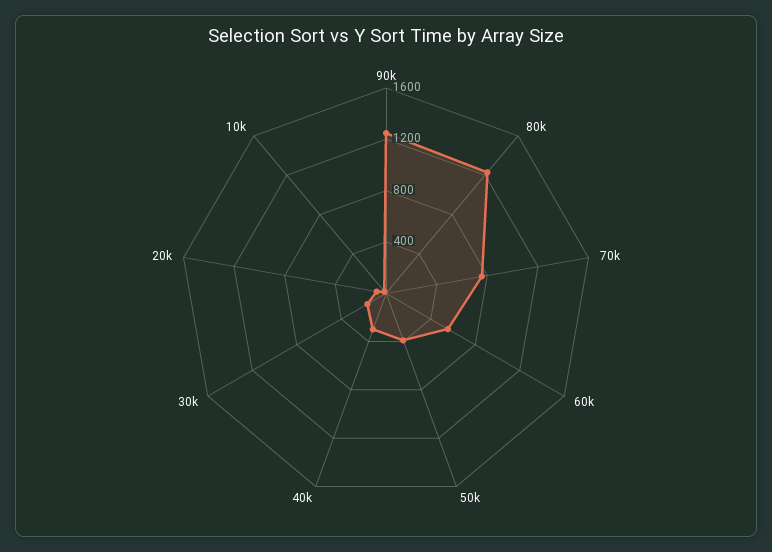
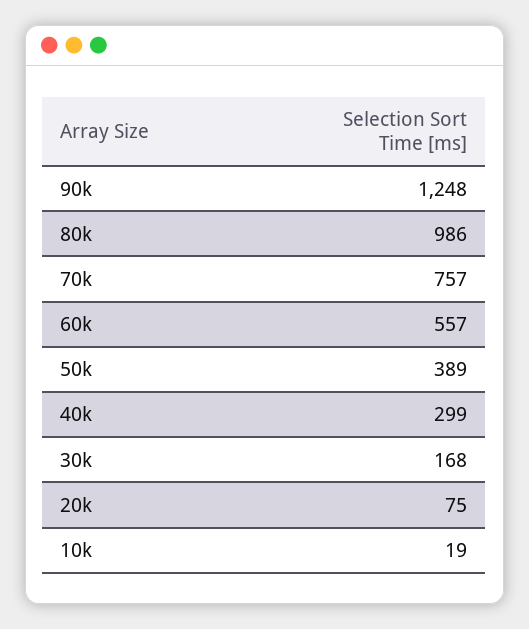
  {
    "90k": 1248,
-   "80k": 1200,
+   "80k": 986,
    "70k": 757,
    "60k": 557,
    "50k": 389,
    "40k": 299,
    "30k": 168,
    "20k": 75,
    "10k": 19
  }

